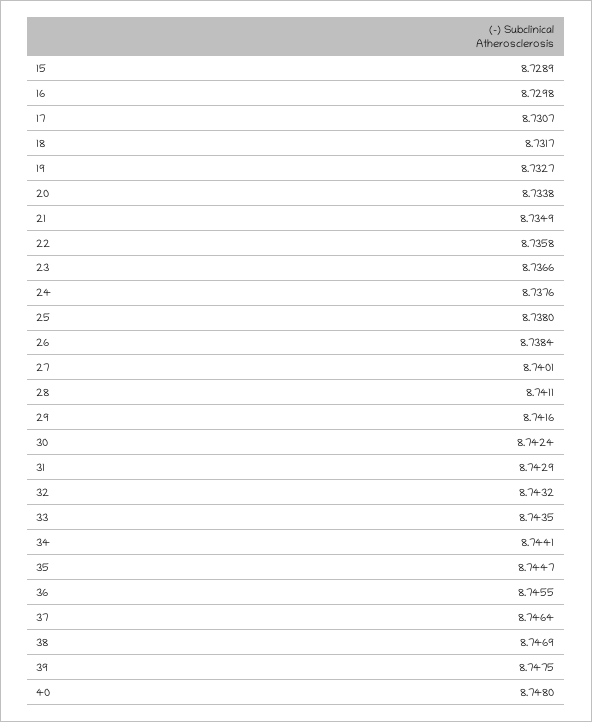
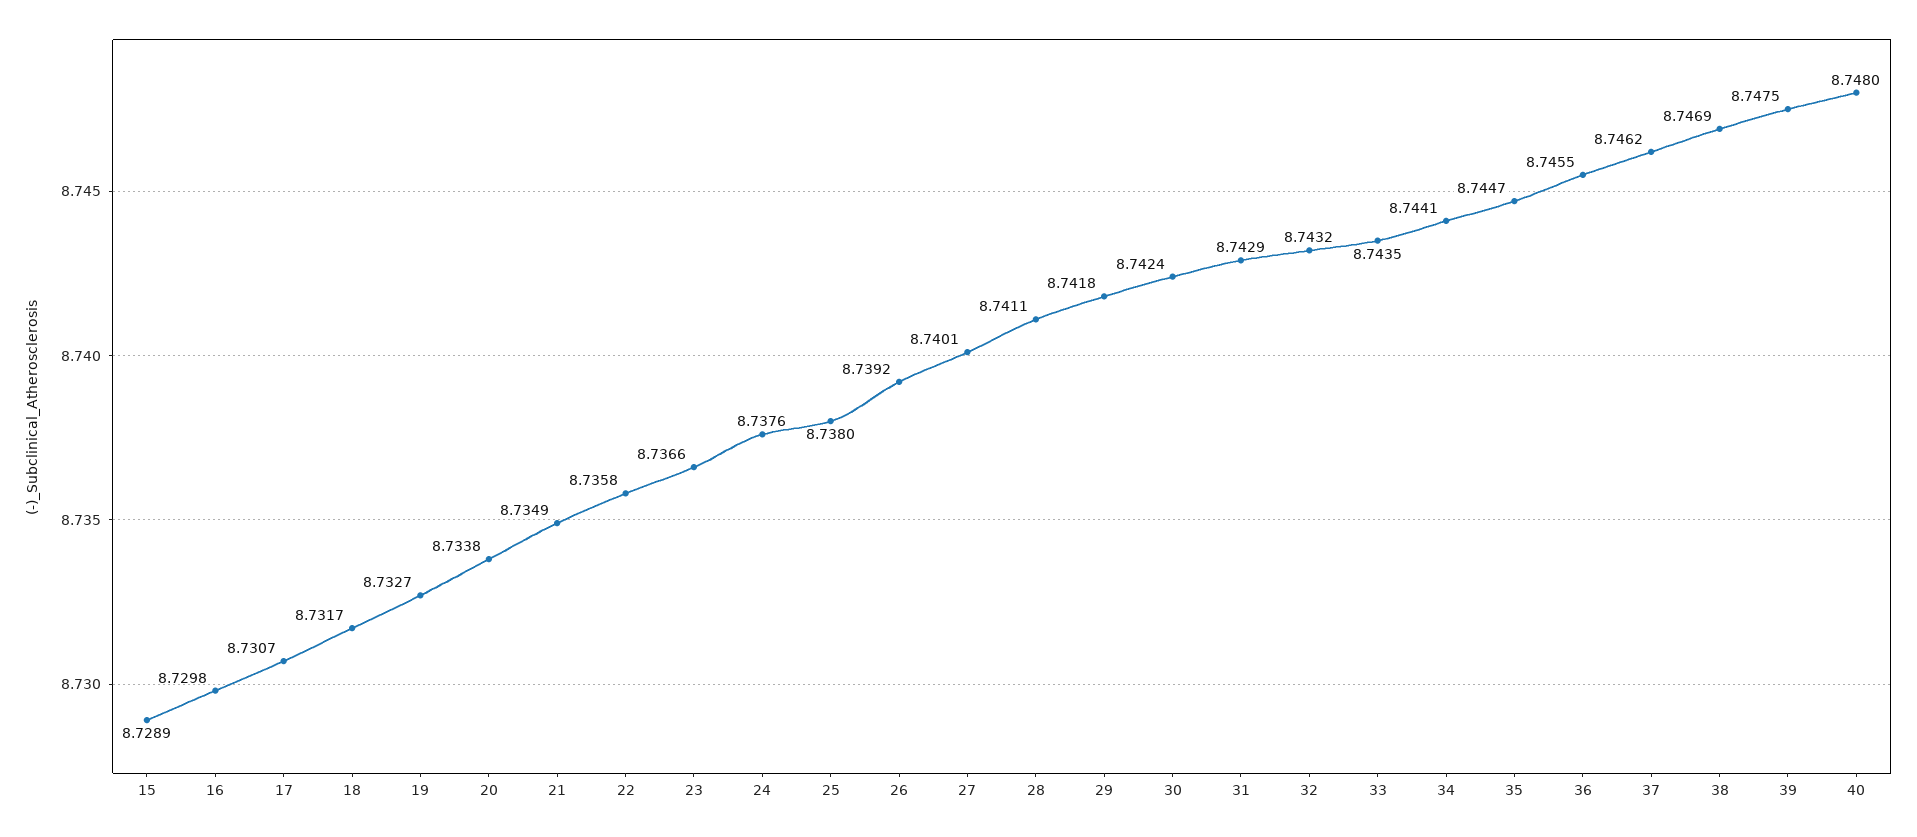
  {
    "15": 8.7289,
    "16": 8.7298,
    "17": 8.7307,
    "18": 8.7317,
    "19": 8.7327,
    "20": 8.7338,
    "21": 8.7349,
    "22": 8.7358,
    "23": 8.7366,
    "24": 8.7376,
    "25": 8.738,
-   "26": 8.7384,
+   "26": 8.7392,
    "27": 8.7401,
    "28": 8.7411,
-   "29": 8.7416,
+   "29": 8.7418,
    "30": 8.7424,
    "31": 8.7429,
    "32": 8.7432,
    "33": 8.7435,
    "34": 8.7441,
    "35": 8.7447,
    "36": 8.7455,
-   "37": 8.7464,
+   "37": 8.7462,
    "38": 8.7469,
    "39": 8.7475,
    "40": 8.748
  }

